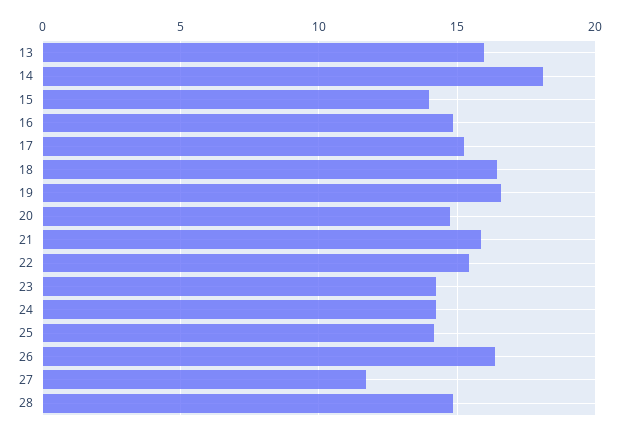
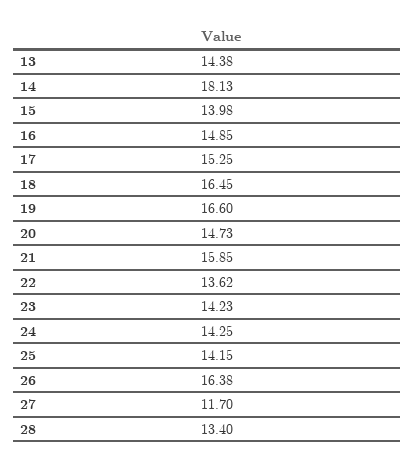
  {
-   "13": 16,
+   "13": 14.38,
    "14": 18.13,
    "15": 13.98,
    "16": 14.85,
    "17": 15.25,
    "18": 16.45,
    "19": 16.6,
    "20": 14.73,
    "21": 15.85,
-   "22": 15.5,
+   "22": 13.62,
    "23": 14.23,
    "24": 14.25,
    "25": 14.15,
    "26": 16.38,
    "27": 11.7,
-   "28": 15
+   "28": 13.4
  }

